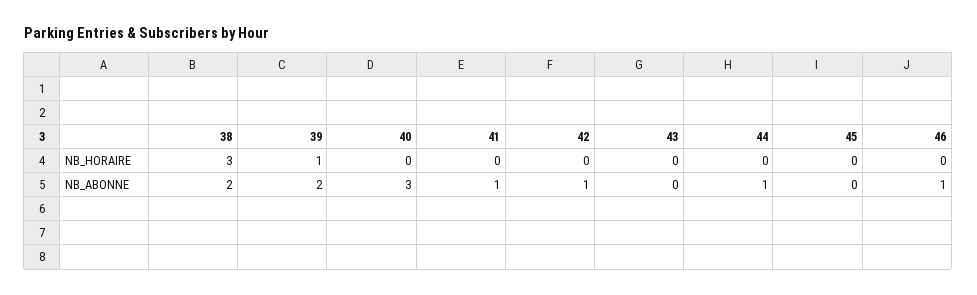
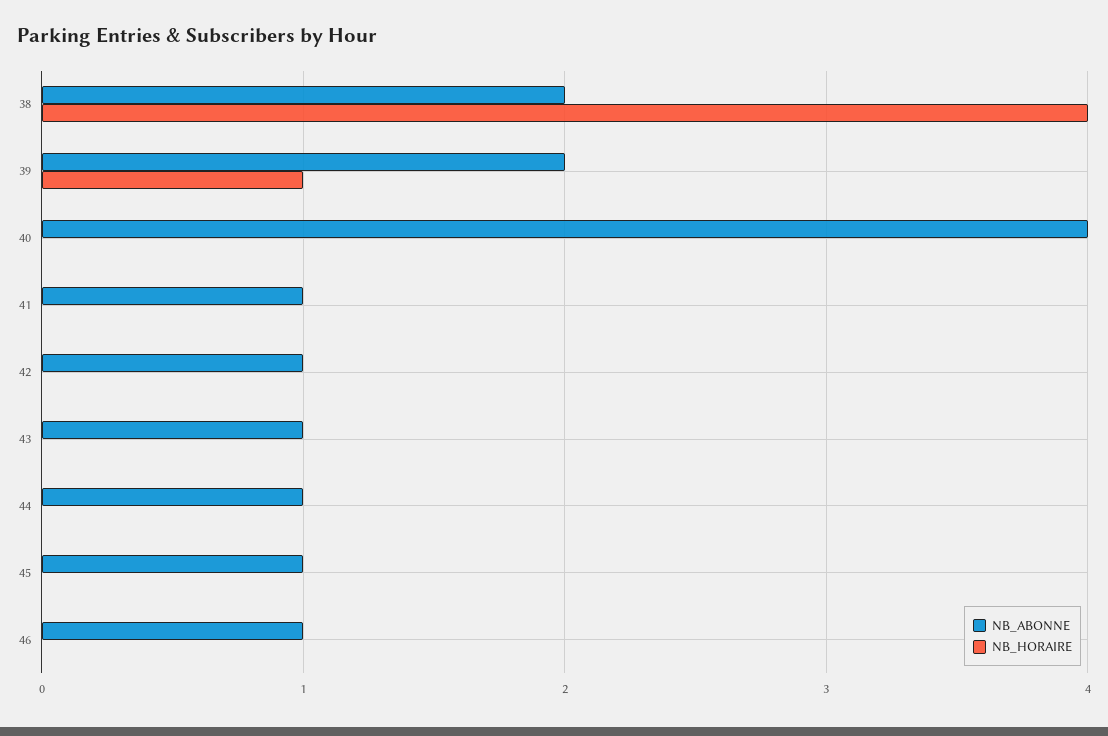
  {
    "NB_HORAIRE": {
-     "38": 3,
+     "38": 4,
      "39": 1,
      "40": 0,
      "41": 0,
      "42": 0,
      "43": 0,
      "44": 0,
      "45": 0,
      "46": 0
    },
    "NB_ABONNE": {
      "38": 2,
      "39": 2,
-     "40": 3,
+     "40": 4,
      "41": 1,
      "42": 1,
-     "43": 0,
+     "43": 1,
      "44": 1,
-     "45": 0,
+     "45": 1,
      "46": 1
    }
  }

